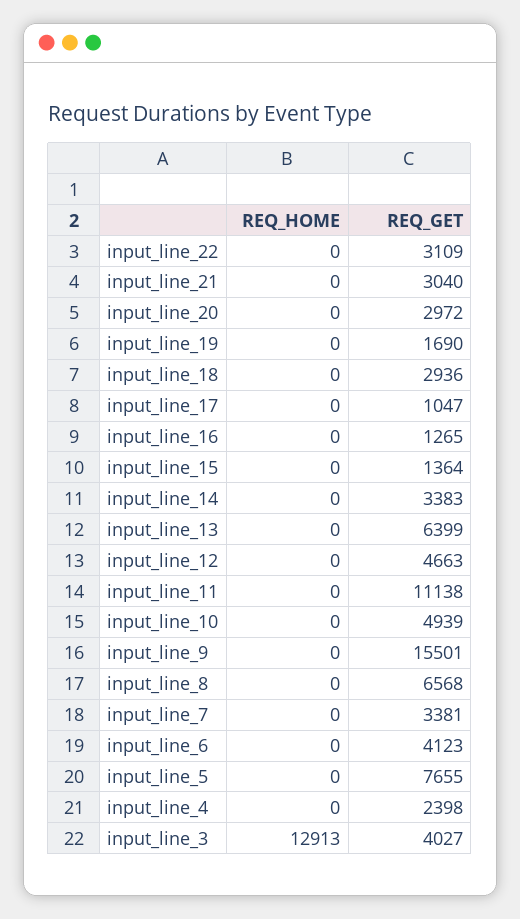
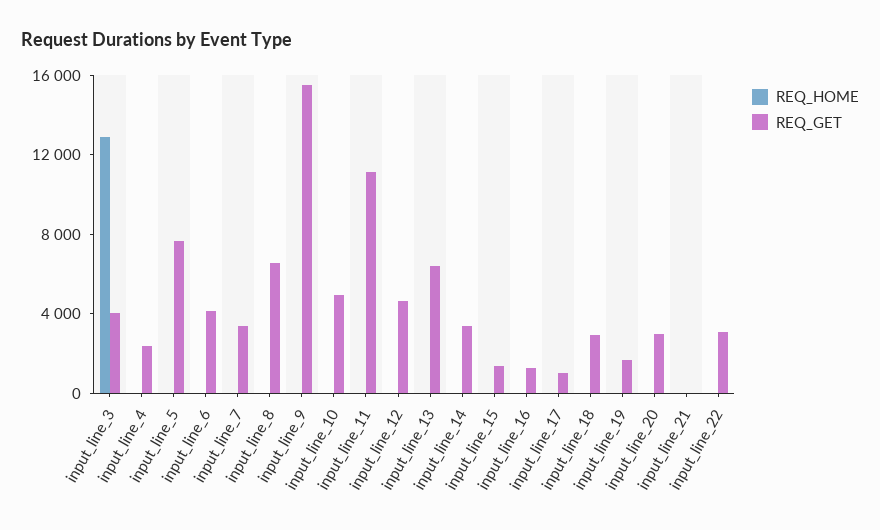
  {
    "REQ_HOME": {
      "input_line_22": 0,
      "input_line_21": 0,
      "input_line_20": 0,
      "input_line_19": 0,
      "input_line_18": 0,
      "input_line_17": 0,
      "input_line_16": 0,
      "input_line_15": 0,
      "input_line_14": 0,
      "input_line_13": 0,
      "input_line_12": 0,
      "input_line_11": 0,
      "input_line_10": 0,
      "input_line_9": 0,
      "input_line_8": 0,
      "input_line_7": 0,
      "input_line_6": 0,
      "input_line_5": 0,
      "input_line_4": 0,
      "input_line_3": 12913
    },
    "REQ_GET": {
      "input_line_22": 3109,
-     "input_line_21": 3040,
+     "input_line_21": 0,
      "input_line_20": 2972,
      "input_line_19": 1690,
      "input_line_18": 2936,
      "input_line_17": 1047,
      "input_line_16": 1265,
      "input_line_15": 1364,
      "input_line_14": 3383,
      "input_line_13": 6399,
      "input_line_12": 4663,
      "input_line_11": 11138,
      "input_line_10": 4939,
      "input_line_9": 15501,
      "input_line_8": 6568,
      "input_line_7": 3381,
      "input_line_6": 4123,
      "input_line_5": 7655,
      "input_line_4": 2398,
      "input_line_3": 4027
    }
  }

